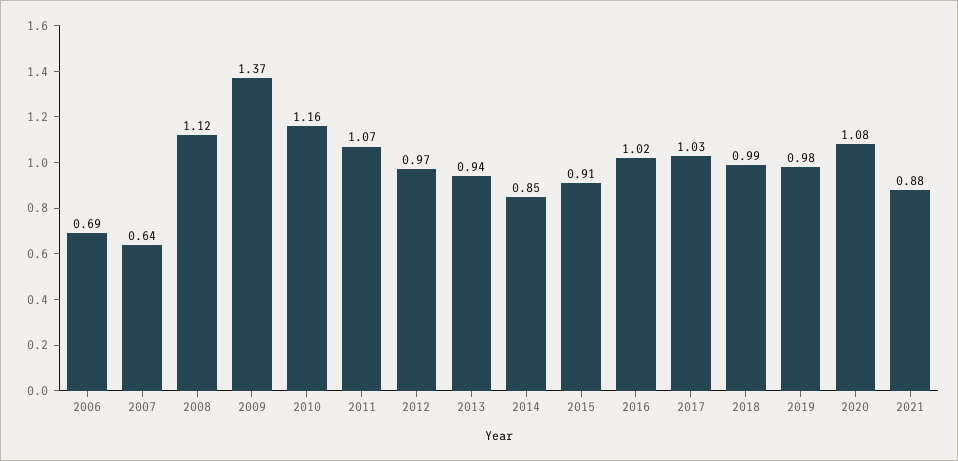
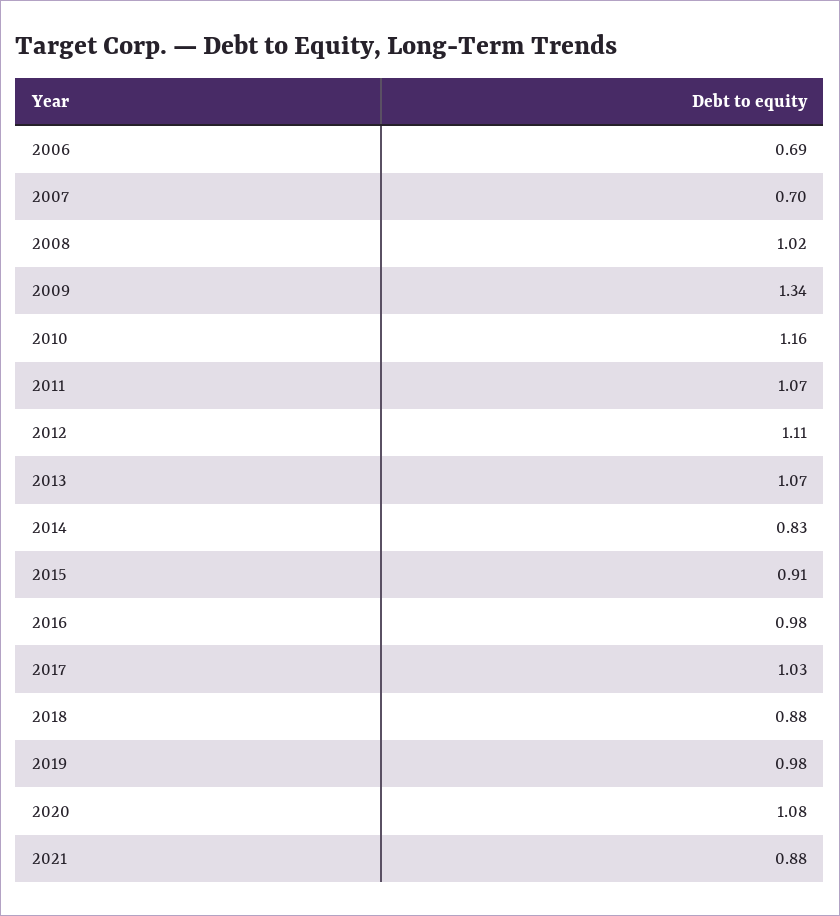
  {
    "2006": 0.69,
-   "2007": 0.64,
+   "2007": 0.7,
-   "2008": 1.12,
+   "2008": 1.02,
-   "2009": 1.37,
+   "2009": 1.34,
    "2010": 1.16,
    "2011": 1.07,
-   "2012": 0.97,
+   "2012": 1.11,
-   "2013": 0.94,
+   "2013": 1.07,
-   "2014": 0.85,
+   "2014": 0.83,
    "2015": 0.91,
-   "2016": 1.02,
+   "2016": 0.98,
    "2017": 1.03,
-   "2018": 0.99,
+   "2018": 0.88,
    "2019": 0.98,
    "2020": 1.08,
    "2021": 0.88
  }

